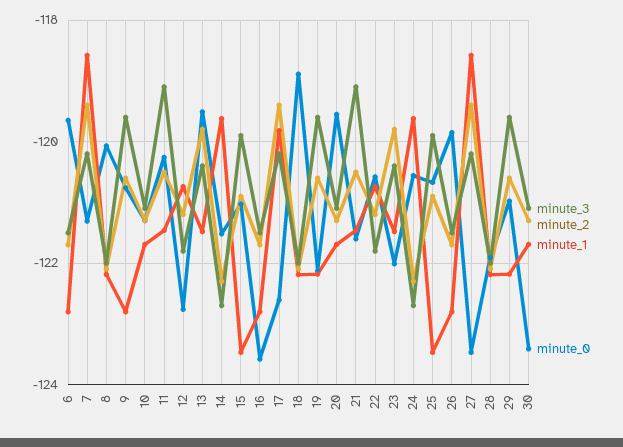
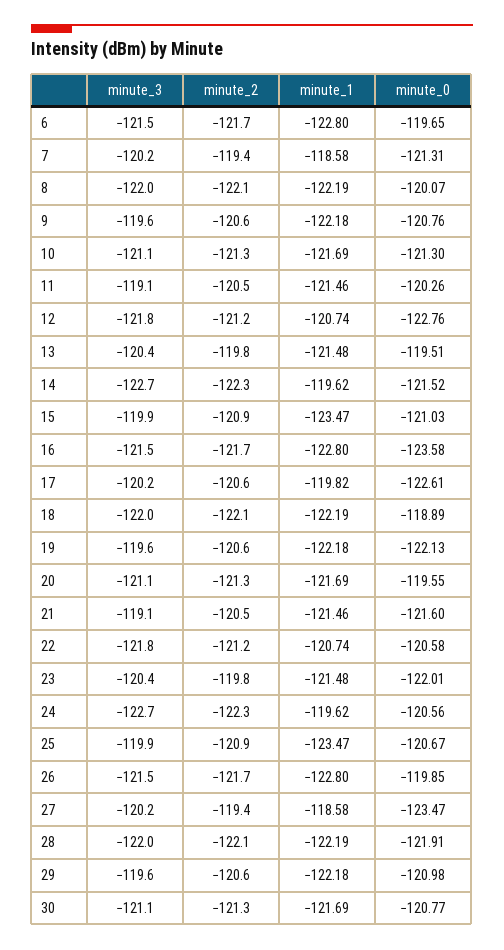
  {
    "minute_3": {
      "6": -121.5,
      "7": -120.2,
      "8": -122,
      "9": -119.6,
      "10": -121.1,
      "11": -119.1,
      "12": -121.8,
      "13": -120.4,
      "14": -122.7,
      "15": -119.9,
      "16": -121.5,
      "17": -120.2,
      "18": -122,
      "19": -119.6,
      "20": -121.1,
      "21": -119.1,
      "22": -121.8,
      "23": -120.4,
      "24": -122.7,
      "25": -119.9,
      "26": -121.5,
      "27": -120.2,
      "28": -122,
      "29": -119.6,
      "30": -121.1
    },
    "minute_2": {
      "6": -121.7,
      "7": -119.4,
      "8": -122.1,
      "9": -120.6,
      "10": -121.3,
      "11": -120.5,
      "12": -121.2,
      "13": -119.8,
      "14": -122.3,
      "15": -120.9,
      "16": -121.7,
-     "17": -119.4,
+     "17": -120.6,
      "18": -122.1,
      "19": -120.6,
      "20": -121.3,
      "21": -120.5,
      "22": -121.2,
      "23": -119.8,
      "24": -122.3,
      "25": -120.9,
      "26": -121.7,
      "27": -119.4,
      "28": -122.1,
      "29": -120.6,
      "30": -121.3
    },
    "minute_1": {
      "6": -122.8,
      "7": -118.58,
      "8": -122.19,
-     "9": -122.8,
+     "9": -122.18,
      "10": -121.69,
      "11": -121.46,
      "12": -120.74,
      "13": -121.48,
      "14": -119.62,
      "15": -123.47,
      "16": -122.8,
      "17": -119.82,
      "18": -122.19,
      "19": -122.18,
      "20": -121.69,
      "21": -121.46,
      "22": -120.74,
      "23": -121.48,
      "24": -119.62,
      "25": -123.47,
      "26": -122.8,
      "27": -118.58,
      "28": -122.19,
      "29": -122.18,
      "30": -121.69
    },
    "minute_0": {
      "6": -119.65,
      "7": -121.31,
      "8": -120.07,
      "9": -120.76,
      "10": -121.3,
      "11": -120.26,
      "12": -122.76,
      "13": -119.51,
      "14": -121.52,
      "15": -121.03,
      "16": -123.58,
      "17": -122.61,
      "18": -118.89,
      "19": -122.13,
      "20": -119.55,
      "21": -121.6,
      "22": -120.58,
      "23": -122.01,
      "24": -120.56,
      "25": -120.67,
      "26": -119.85,
      "27": -123.47,
      "28": -121.91,
      "29": -120.98,
-     "30": -123.4
+     "30": -120.77
    }
  }

